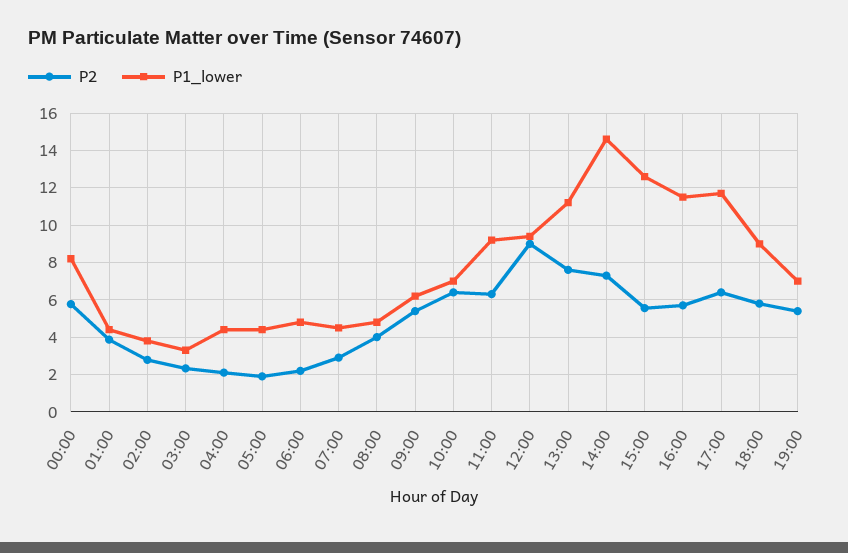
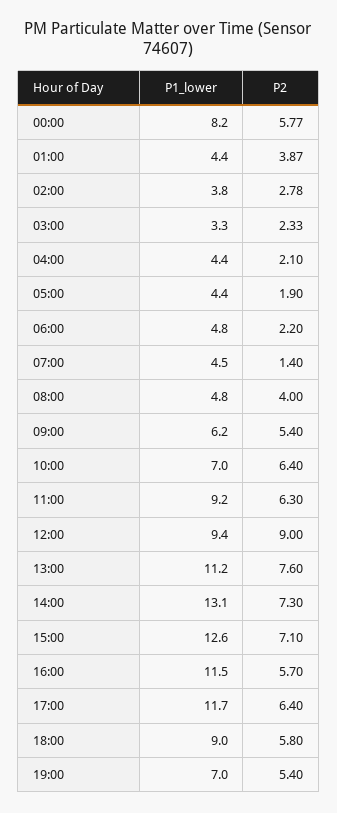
  {
    "P2": {
      "00:00": 5.77,
      "01:00": 3.87,
      "02:00": 2.78,
      "03:00": 2.33,
      "04:00": 2.1,
      "05:00": 1.9,
      "06:00": 2.2,
-     "07:00": 3,
+     "07:00": 1.4,
      "08:00": 4,
      "09:00": 5.4,
      "10:00": 6.4,
      "11:00": 6.3,
      "12:00": 9,
      "13:00": 7.6,
      "14:00": 7.3,
-     "15:00": 5.5,
+     "15:00": 7.1,
      "16:00": 5.7,
      "17:00": 6.4,
      "18:00": 5.8,
      "19:00": 5.4
    },
    "P1_lower": {
      "00:00": 8.2,
      "01:00": 4.4,
      "02:00": 3.8,
      "03:00": 3.3,
      "04:00": 4.4,
      "05:00": 4.4,
      "06:00": 4.8,
      "07:00": 4.5,
      "08:00": 4.8,
      "09:00": 6.2,
      "10:00": 7,
      "11:00": 9.2,
      "12:00": 9.4,
      "13:00": 11.2,
-     "14:00": 14.5,
+     "14:00": 13.1,
      "15:00": 12.6,
      "16:00": 11.5,
      "17:00": 11.7,
      "18:00": 9,
      "19:00": 7
    }
  }

